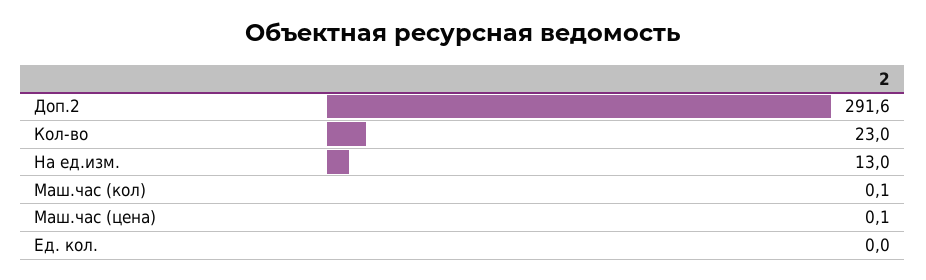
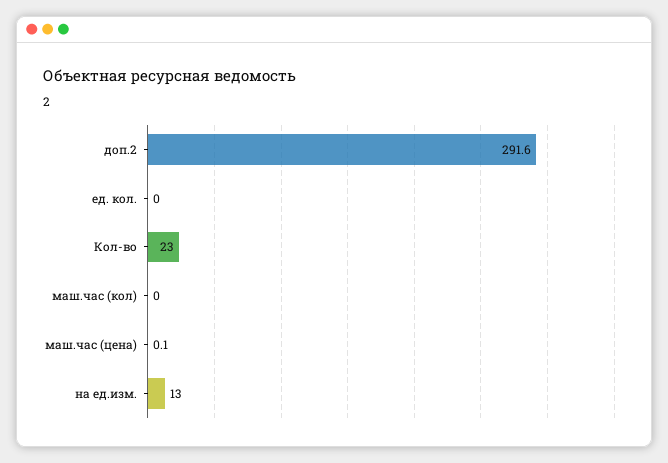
  {
    "Доп.2": 291.6,
    "Кол-во": 23,
    "На ед.изм.": 13,
-   "Маш.час (кол)": 0.1,
+   "Маш.час (кол)": 0,
    "Маш.час (цена)": 0.1,
    "Ед. кол.": 0
  }

